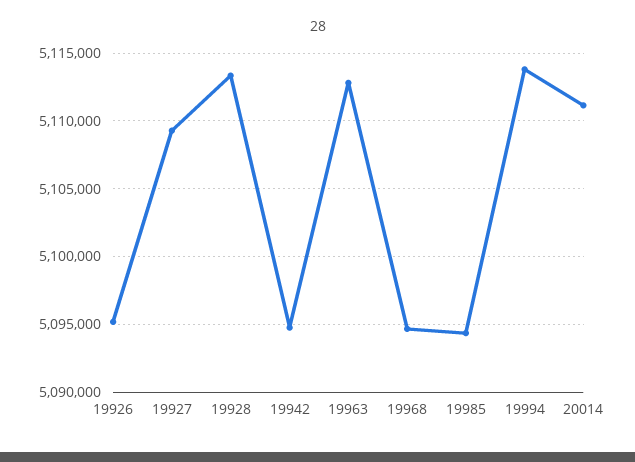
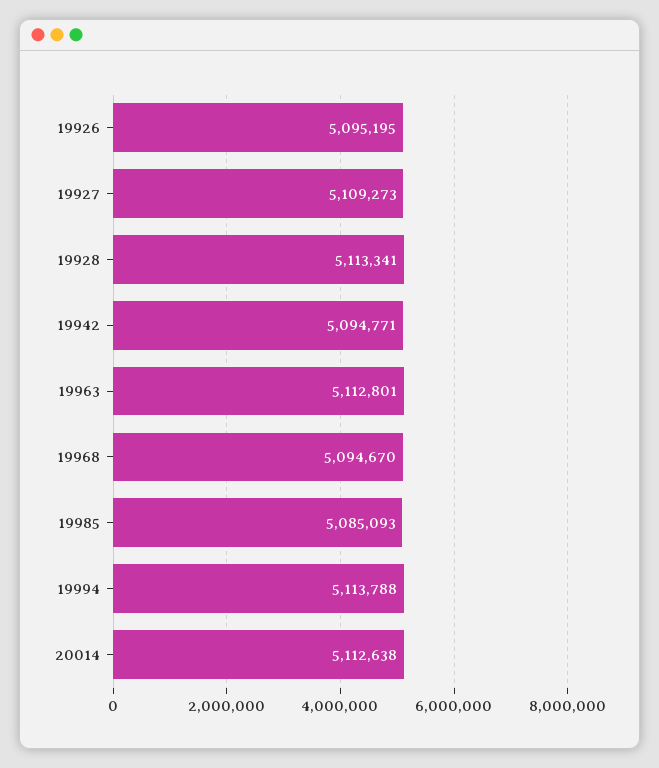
  {
    "19926": 5095195,
    "19927": 5109273,
    "19928": 5113341,
    "19942": 5094771,
    "19963": 5112801,
    "19968": 5094670,
-   "19985": 5094500,
+   "19985": 5085093,
    "19994": 5113788,
-   "20014": 5111000
+   "20014": 5112638
  }

